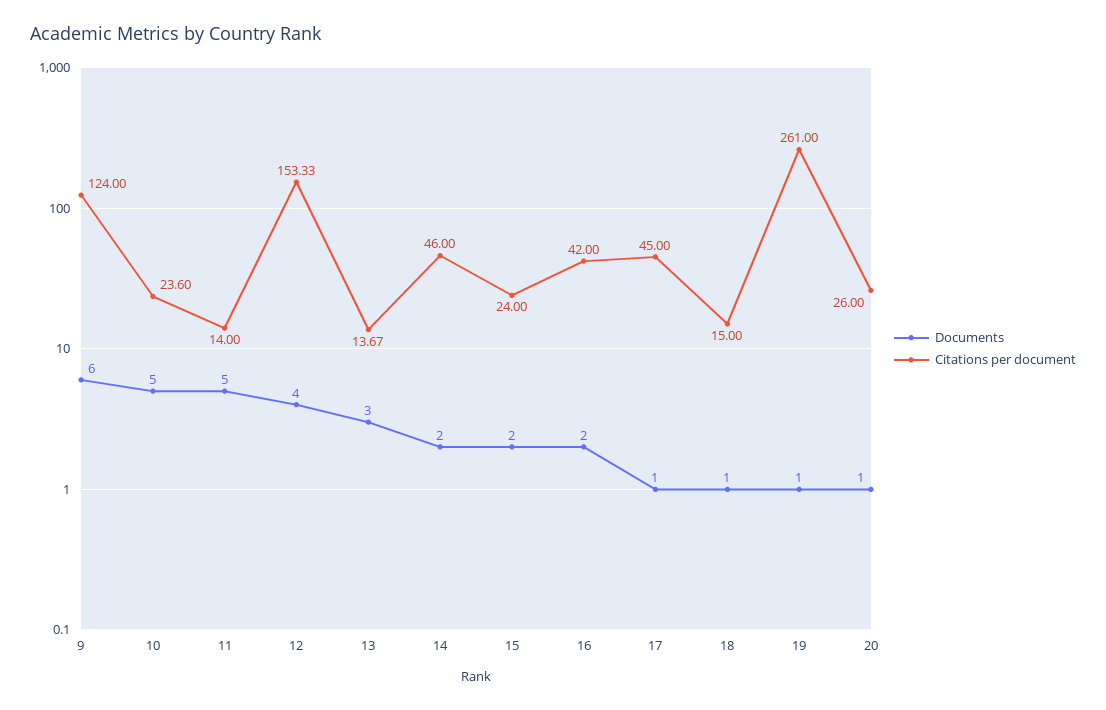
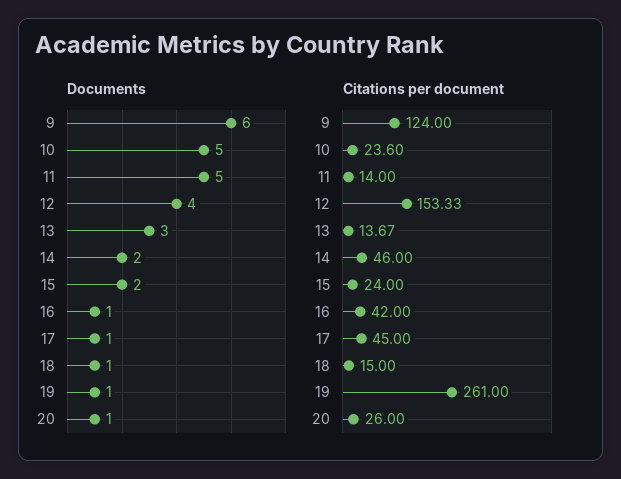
  {
    "Documents": {
      "9": 6,
      "10": 5,
      "11": 5,
      "12": 4,
      "13": 3,
      "14": 2,
      "15": 2,
-     "16": 2,
+     "16": 1,
      "17": 1,
      "18": 1,
      "19": 1,
      "20": 1
    },
    "Citations per document": {
      "9": 124,
      "10": 23.6,
      "11": 14,
      "12": 153.33,
      "13": 13.67,
      "14": 46,
      "15": 24,
      "16": 42,
      "17": 45,
      "18": 15,
      "19": 261,
      "20": 26
    }
  }

